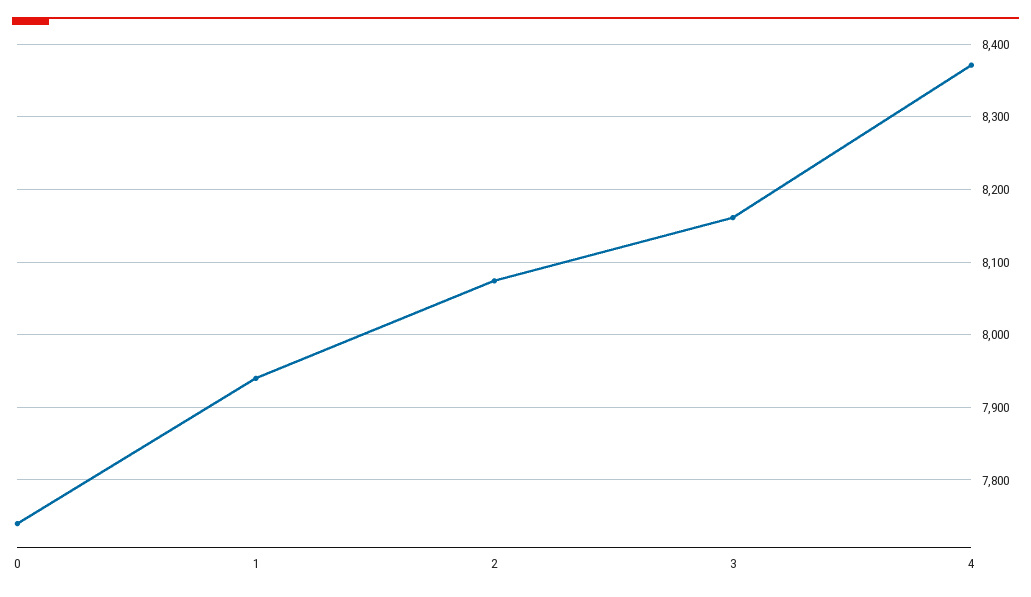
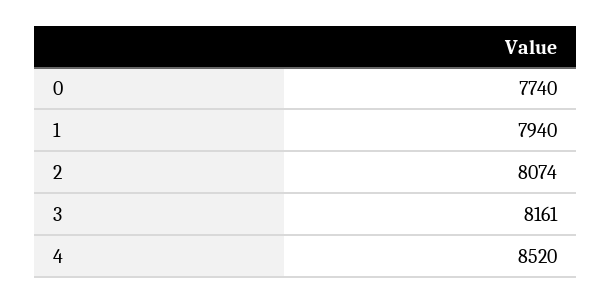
  {
    "0": 7740,
    "1": 7940,
    "2": 8074,
    "3": 8161,
-   "4": 8370
+   "4": 8520
  }

